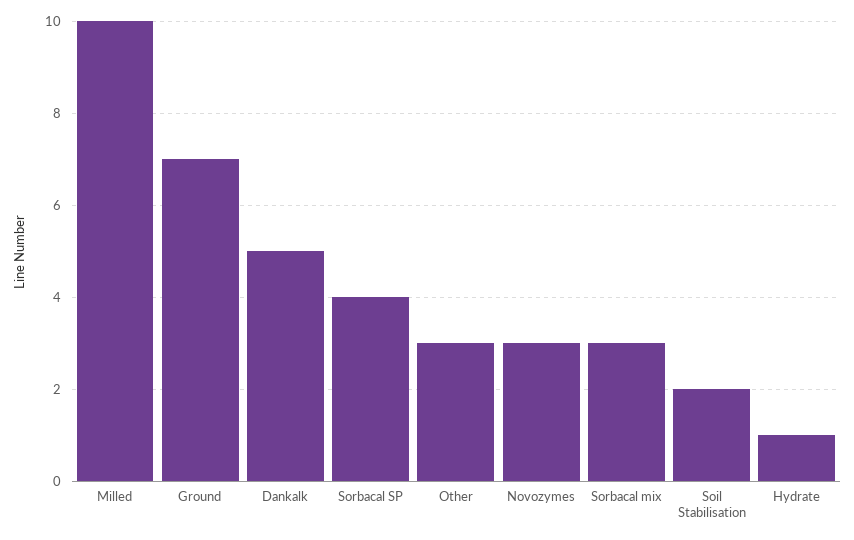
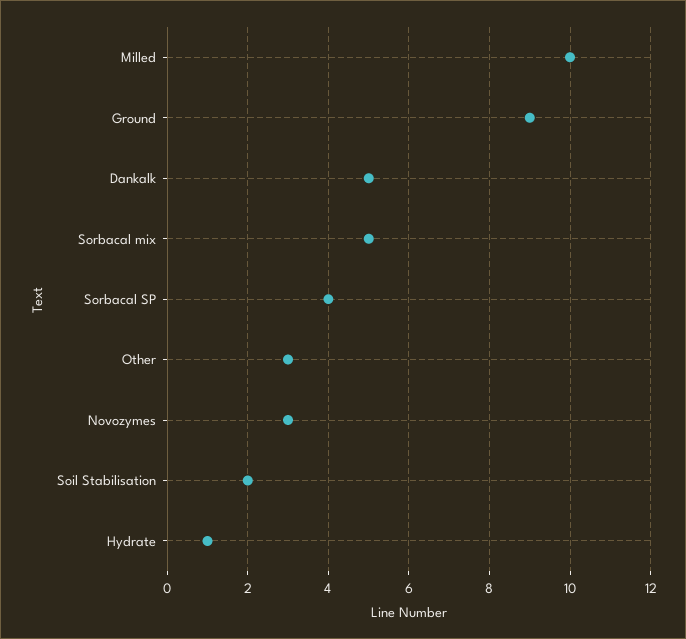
  {
    "Milled": 10,
-   "Ground": 7,
+   "Ground": 9,
    "Dankalk": 5,
    "Sorbacal SP": 4,
    "Other": 3,
    "Novozymes": 3,
-   "Sorbacal mix": 3,
+   "Sorbacal mix": 5,
    "Soil Stabilisation": 2,
    "Hydrate": 1
  }

